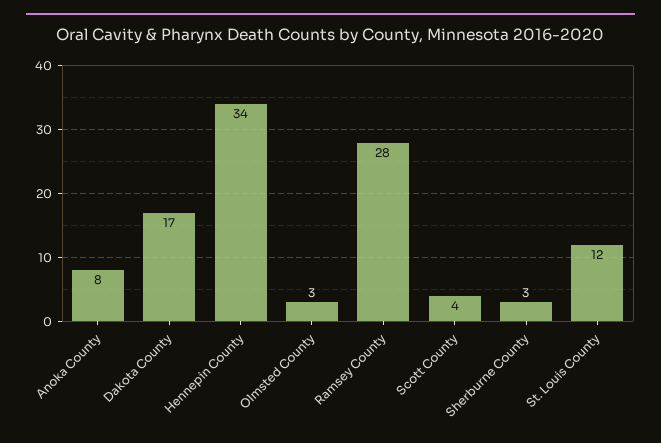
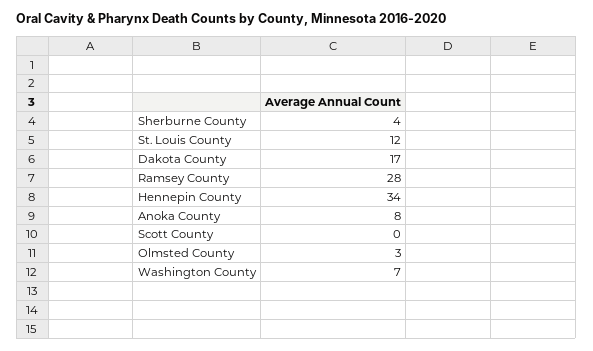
  {
    "Anoka County": 8,
    "Dakota County": 17,
    "Hennepin County": 34,
    "Olmsted County": 3,
    "Ramsey County": 28,
-   "Scott County": 4,
+   "Scott County": 0,
-   "Sherburne County": 3,
+   "Sherburne County": 4,
-   "St. Louis County": 12
+   "St. Louis County": 12,
+   "Washington County": 7
  }

